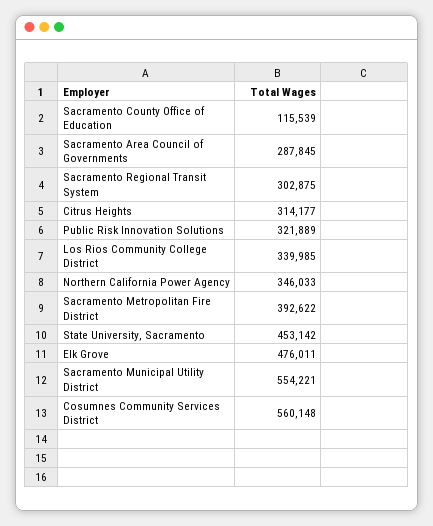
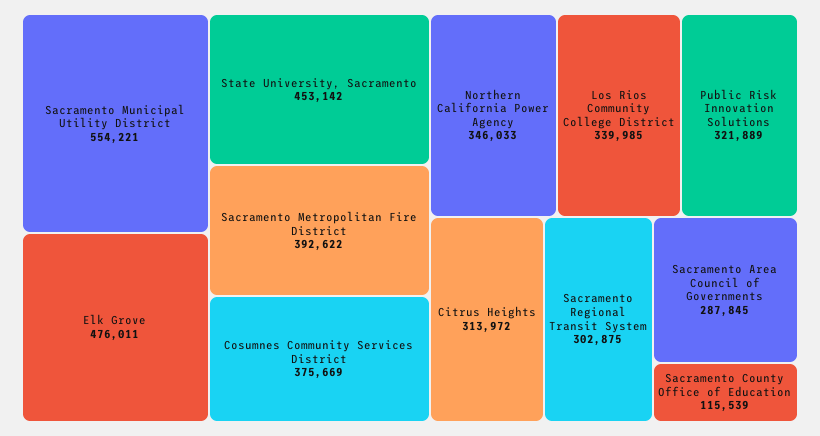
  {
    "Sacramento County Office of Education": 115539,
    "Sacramento Area Council of Governments": 287845,
    "Sacramento Regional Transit System": 302875,
-   "Citrus Heights": 314177,
+   "Citrus Heights": 313972,
    "Public Risk Innovation Solutions": 321889,
    "Los Rios Community College District": 339985,
    "Northern California Power Agency": 346033,
    "Sacramento Metropolitan Fire District": 392622,
    "State University, Sacramento": 453142,
    "Elk Grove": 476011,
    "Sacramento Municipal Utility District": 554221,
-   "Cosumnes Community Services District": 560148
+   "Cosumnes Community Services District": 375669
  }

